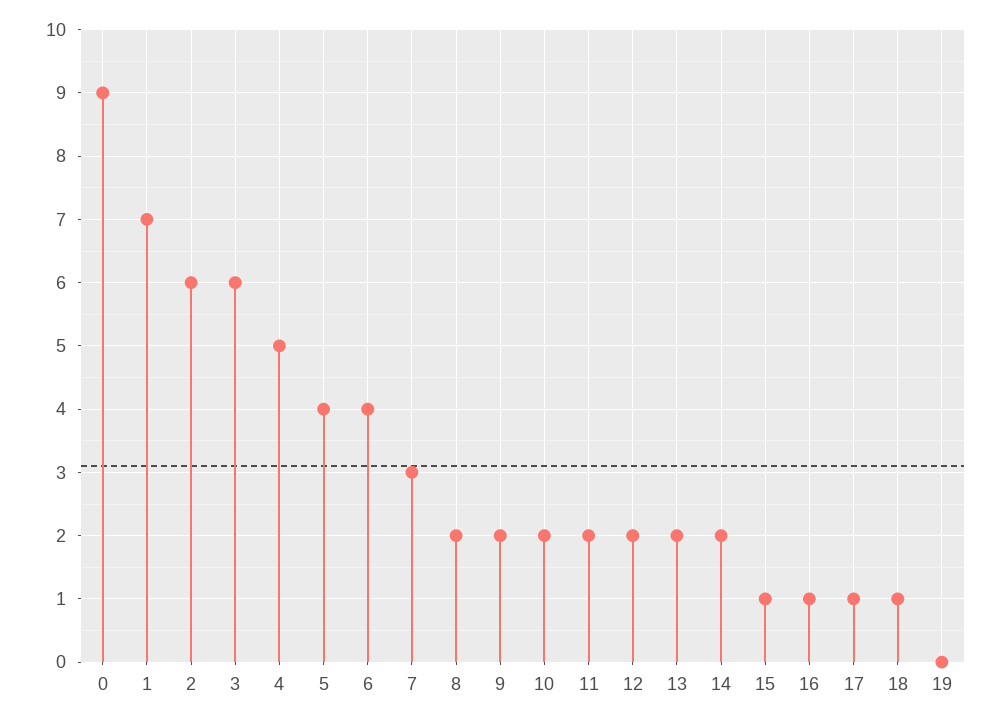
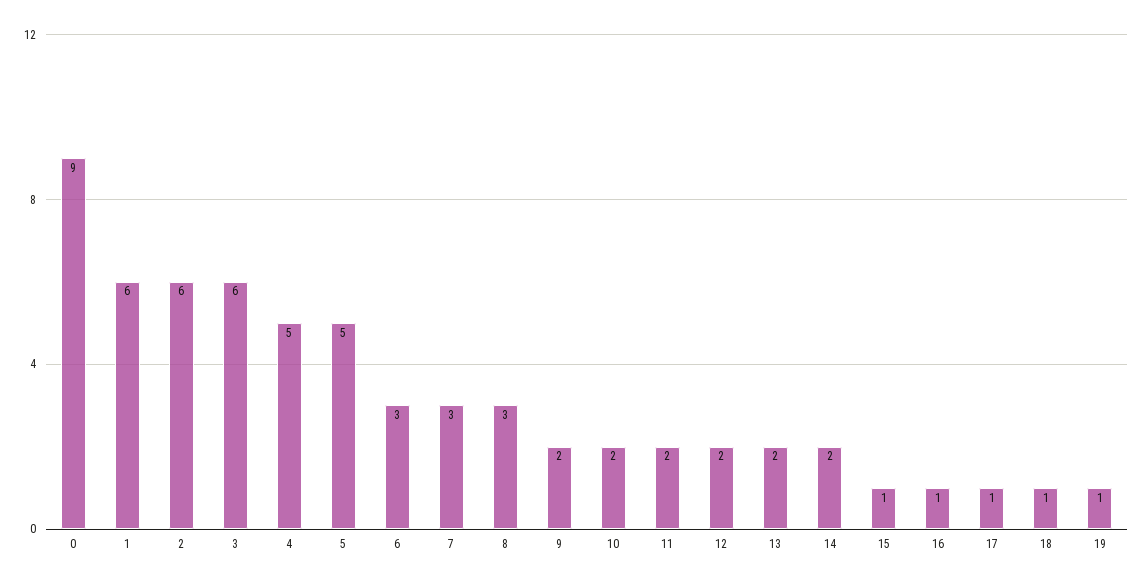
  {
    "0": 9,
-   "1": 7,
+   "1": 6,
    "2": 6,
    "3": 6,
    "4": 5,
-   "5": 4,
+   "5": 5,
-   "6": 4,
+   "6": 3,
    "7": 3,
-   "8": 2,
+   "8": 3,
    "9": 2,
    "10": 2,
    "11": 2,
    "12": 2,
    "13": 2,
    "14": 2,
    "15": 1,
    "16": 1,
    "17": 1,
    "18": 1,
-   "19": 0
+   "19": 1
  }

